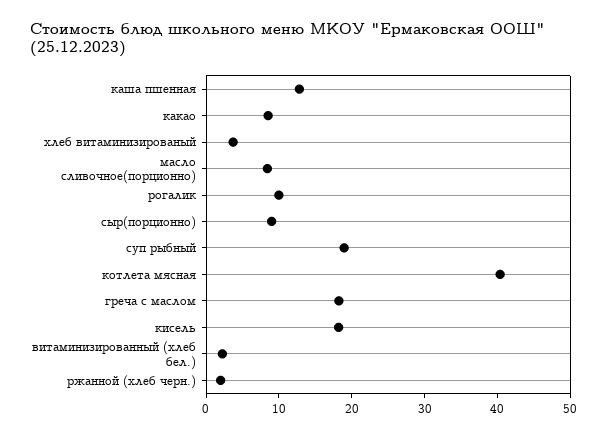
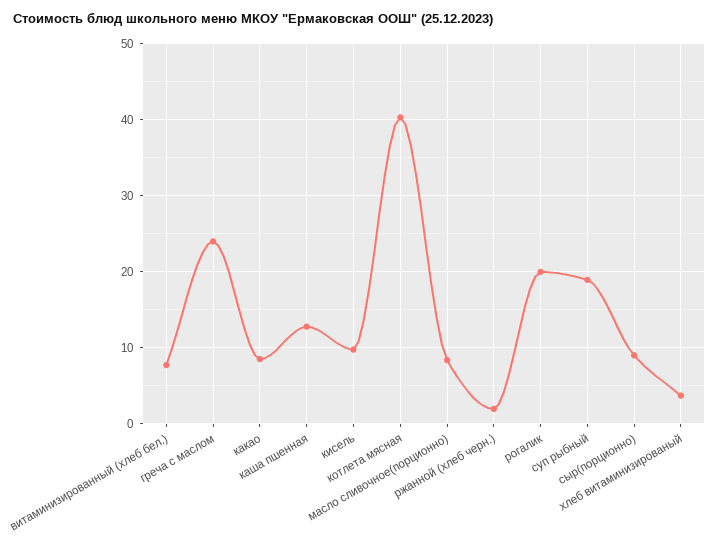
  {
    "каша пшенная": 13,
    "какао": 9,
    "хлеб витаминизированый": 4,
    "масло сливочное(порционно)": 8,
-   "рогалик": 10,
+   "рогалик": 20,
    "сыр(порционно)": 9,
    "суп рыбный": 19,
    "котлета мясная": 40,
-   "греча с маслом": 18,
+   "греча с маслом": 24,
-   "кисель": 18,
+   "кисель": 10,
-   "витаминизированный (хлеб бел.)": 2,
+   "витаминизированный (хлеб бел.)": 8,
    "ржанной (хлеб черн.)": 2
  }

